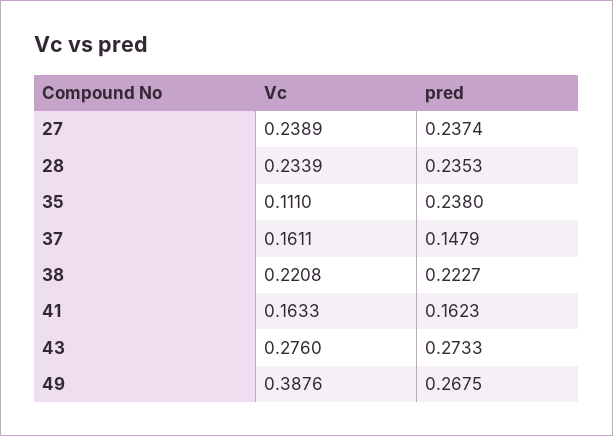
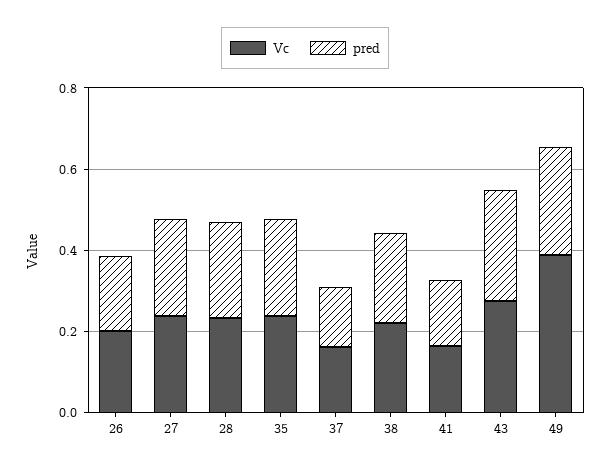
  {
    "Vc": {
      "27": 0.2389,
      "28": 0.2339,
-     "35": 0.111,
+     "35": 0.25,
      "37": 0.1611,
      "38": 0.2208,
      "41": 0.1633,
      "43": 0.276,
-     "49": 0.3876
+     "49": 0.3876,
+     "26": 0.2
    },
    "pred": {
      "27": 0.2374,
      "28": 0.2353,
      "35": 0.238,
      "37": 0.1479,
      "38": 0.2227,
      "41": 0.1623,
      "43": 0.2733,
-     "49": 0.2675
+     "49": 0.2675,
+     "26": 0.2
    }
  }

